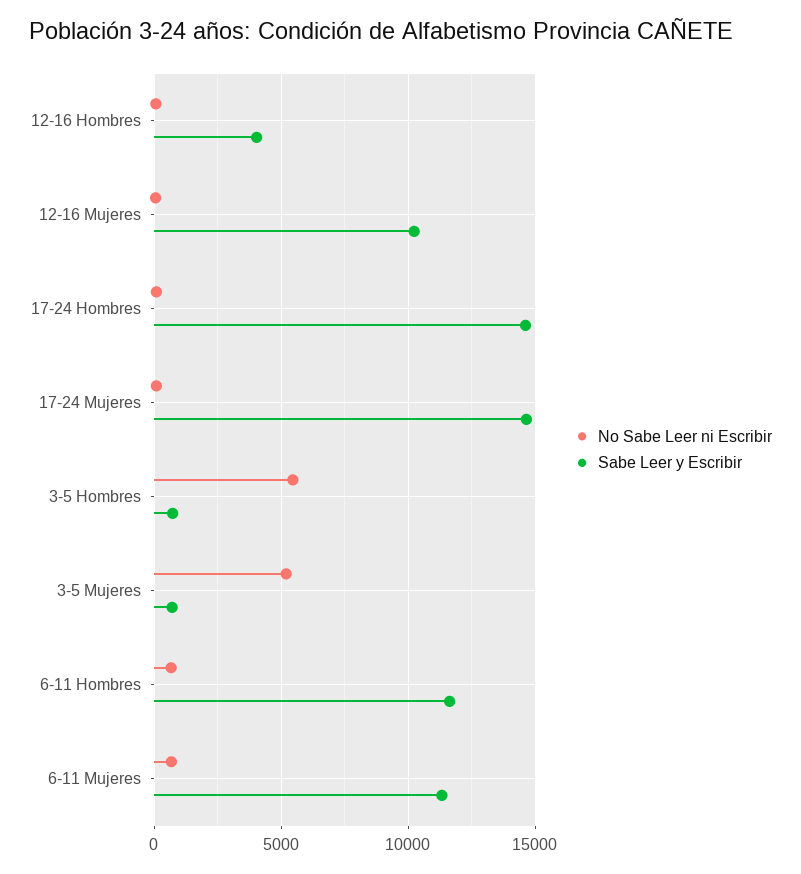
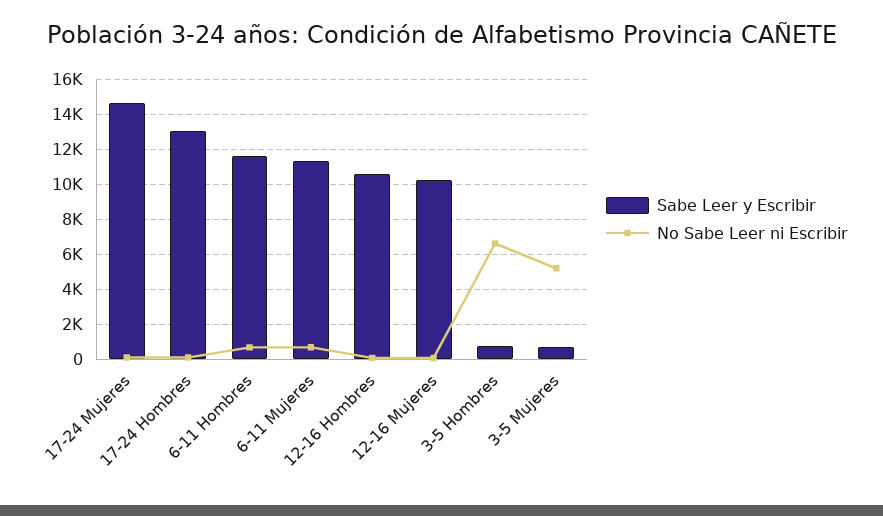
  {
    "No Sabe Leer ni Escribir": {
      "12-16 Hombres": 0,
      "12-16 Mujeres": 0,
      "17-24 Hombres": 0,
      "17-24 Mujeres": 0,
-     "3-5 Hombres": 5500,
+     "3-5 Hombres": 6500,
      "3-5 Mujeres": 5000,
      "6-11 Hombres": 500,
      "6-11 Mujeres": 500
    },
    "Sabe Leer y Escribir": {
-     "12-16 Hombres": 4000,
+     "12-16 Hombres": 10500,
      "12-16 Mujeres": 10000,
-     "17-24 Hombres": 14500,
+     "17-24 Hombres": 13000,
      "17-24 Mujeres": 14500,
      "3-5 Hombres": 500,
      "3-5 Mujeres": 500,
      "6-11 Hombres": 11500,
      "6-11 Mujeres": 11500
    }
  }

